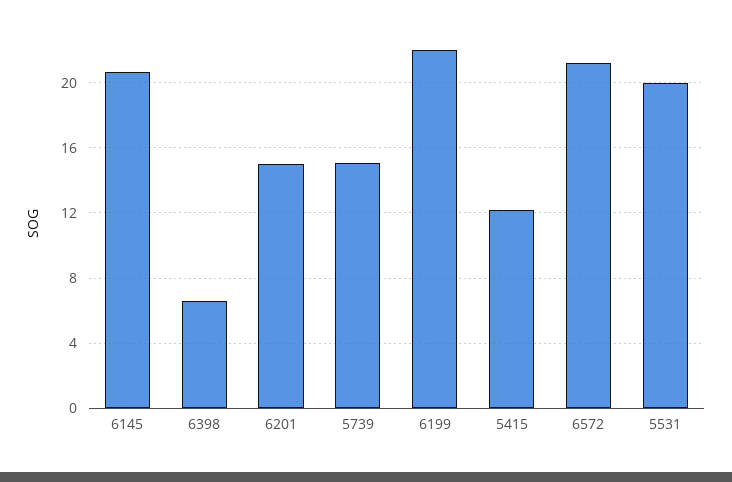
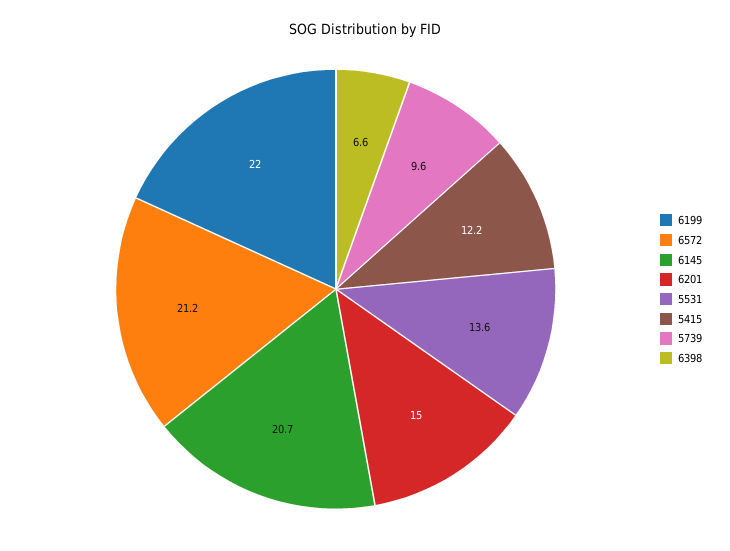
  {
    "6145": 20.7,
    "6398": 6.6,
    "6201": 15,
-   "5739": 15,
+   "5739": 9.6,
    "6199": 22,
    "5415": 12.2,
    "6572": 21.2,
-   "5531": 20
+   "5531": 13.6
  }

